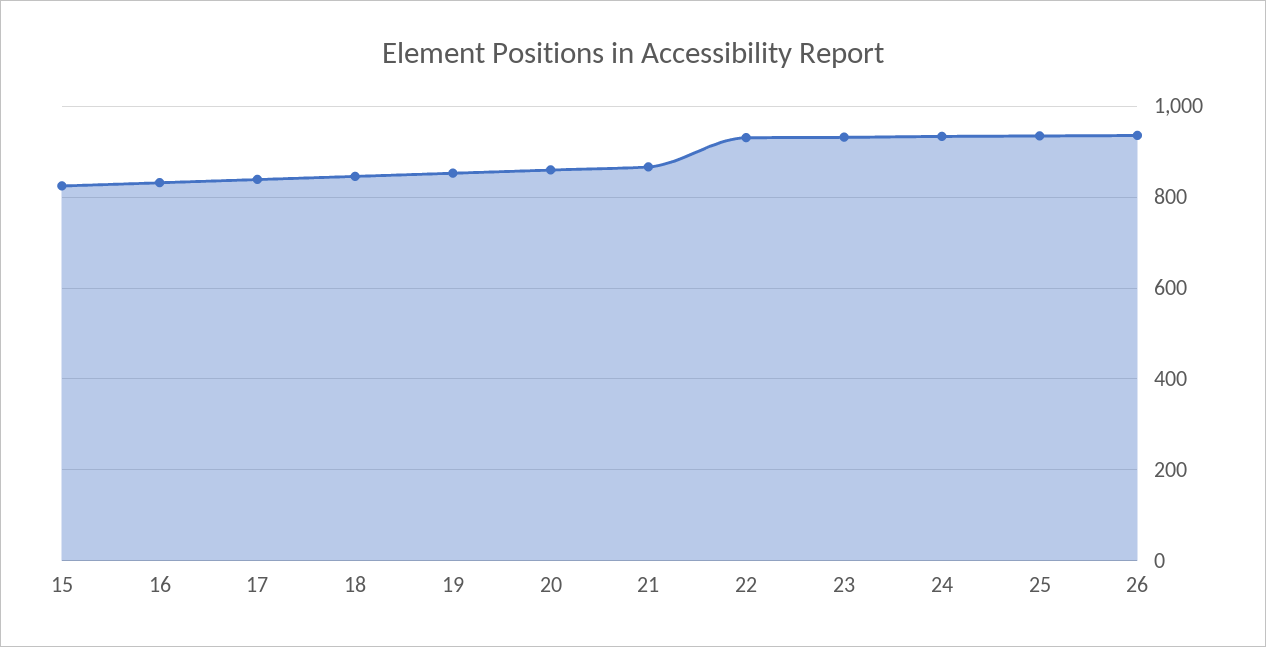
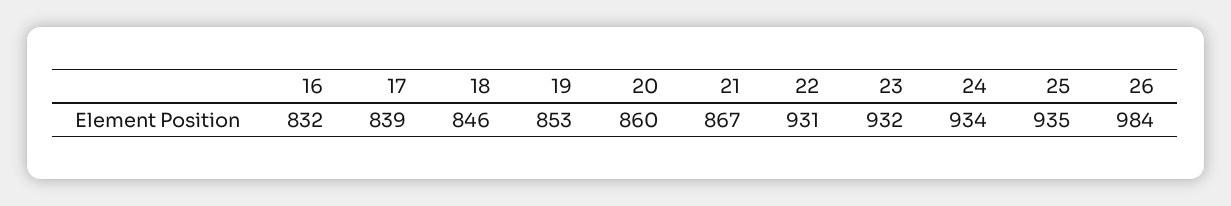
  {
-   "15": 820,
    "16": 832,
    "17": 839,
    "18": 846,
    "19": 853,
    "20": 860,
    "21": 867,
    "22": 931,
    "23": 932,
    "24": 934,
    "25": 935,
-   "26": 940
+   "26": 984
  }

